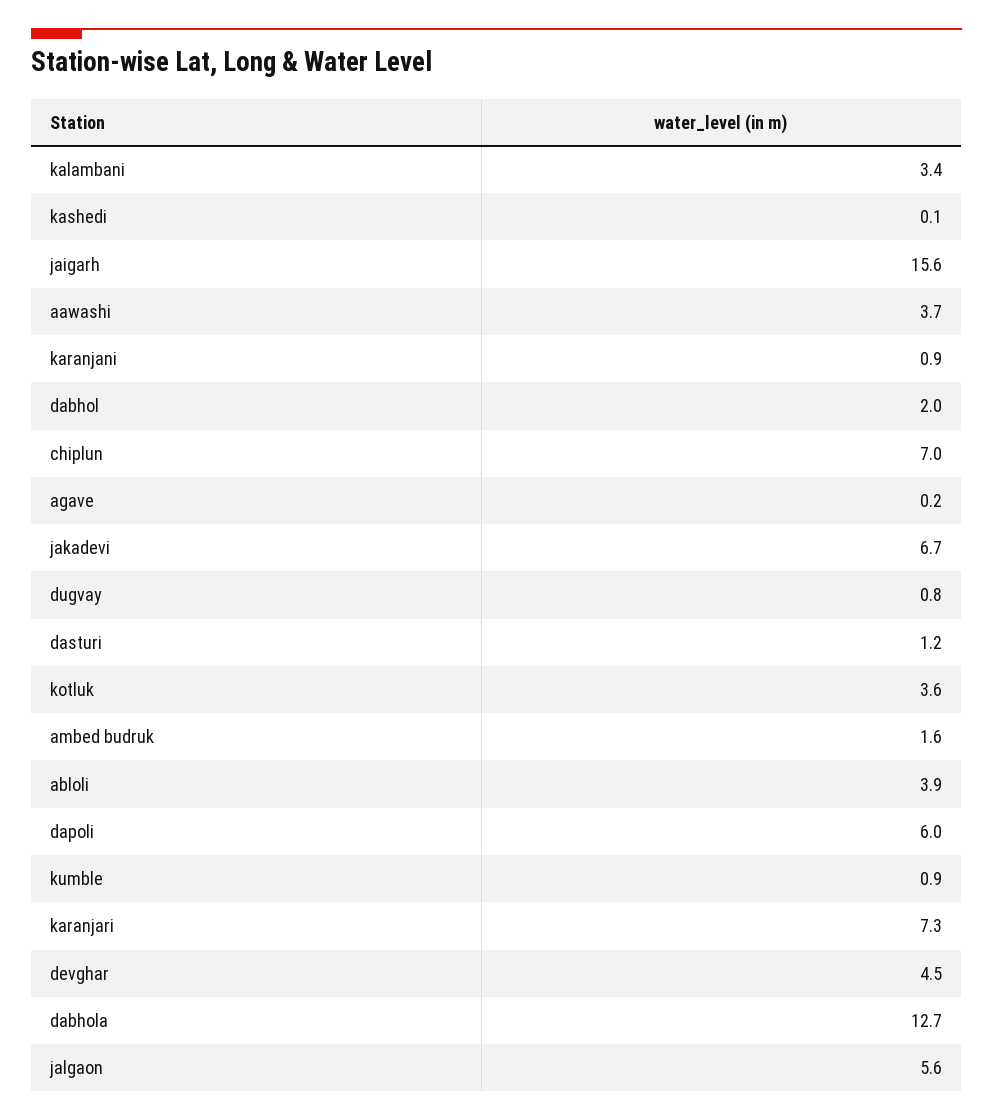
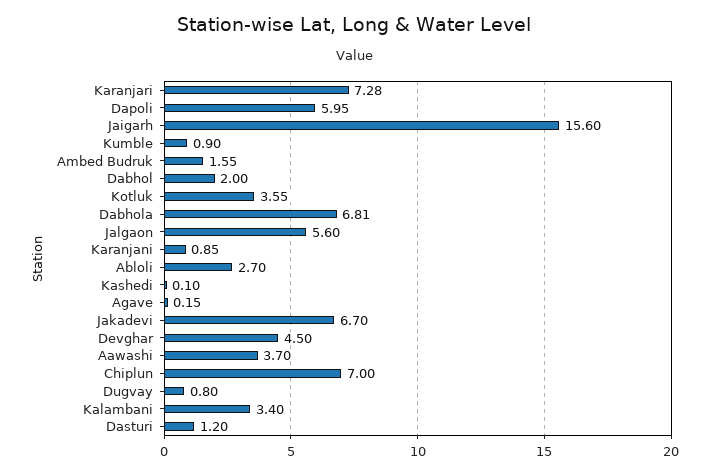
  {
    "kalambani": 3.4,
    "kashedi": 0.1,
    "jaigarh": 15.6,
    "aawashi": 3.7,
    "karanjani": 0.85,
    "dabhol": 2,
    "chiplun": 7,
    "agave": 0.15,
    "jakadevi": 6.7,
    "dugvay": 0.8,
    "dasturi": 1.2,
    "kotluk": 3.55,
    "ambed budruk": 1.55,
-   "abloli": 3.9,
+   "abloli": 2.7,
    "dapoli": 5.95,
    "kumble": 0.9,
    "karanjari": 7.28,
    "devghar": 4.5,
-   "dabhola": 12.7,
+   "dabhola": 6.81,
    "jalgaon": 5.6
  }

